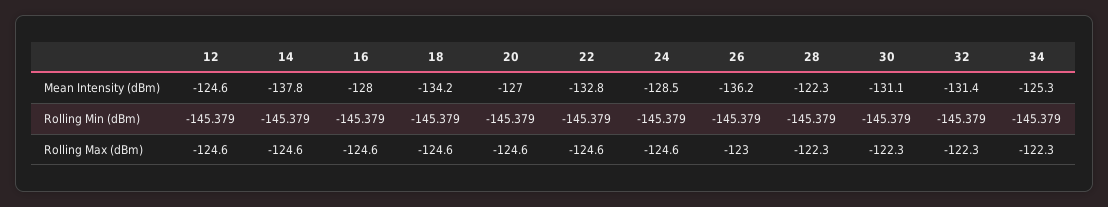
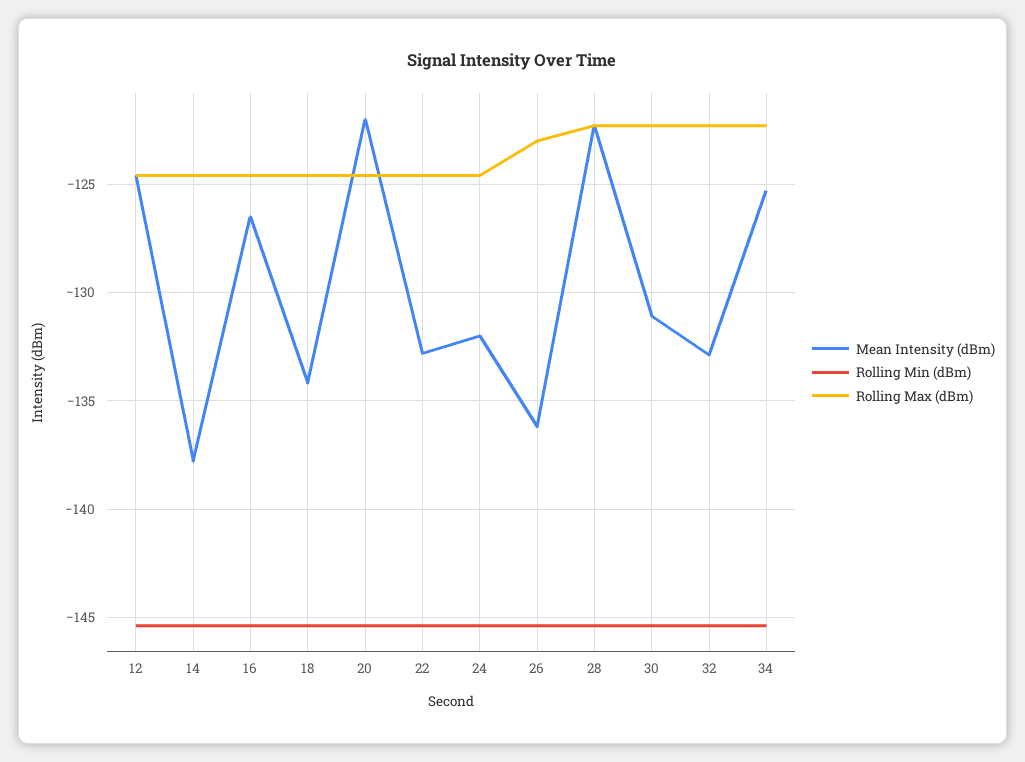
  {
    "Mean Intensity (dBm)": {
      "12": -124.6,
      "14": -137.8,
-     "16": -128,
+     "16": -126.5,
      "18": -134.2,
-     "20": -127,
+     "20": -122,
      "22": -132.8,
-     "24": -128.5,
+     "24": -132,
      "26": -136.2,
      "28": -122.3,
      "30": -131.1,
-     "32": -131.4,
+     "32": -133,
      "34": -125.3
    },
    "Rolling Min (dBm)": {
      "12": -145.379,
      "14": -145.379,
      "16": -145.379,
      "18": -145.379,
      "20": -145.379,
      "22": -145.379,
      "24": -145.379,
      "26": -145.379,
      "28": -145.379,
      "30": -145.379,
      "32": -145.379,
      "34": -145.379
    },
    "Rolling Max (dBm)": {
      "12": -124.6,
      "14": -124.6,
      "16": -124.6,
      "18": -124.6,
      "20": -124.6,
      "22": -124.6,
      "24": -124.6,
      "26": -123,
      "28": -122.3,
      "30": -122.3,
      "32": -122.3,
      "34": -122.3
    }
  }

